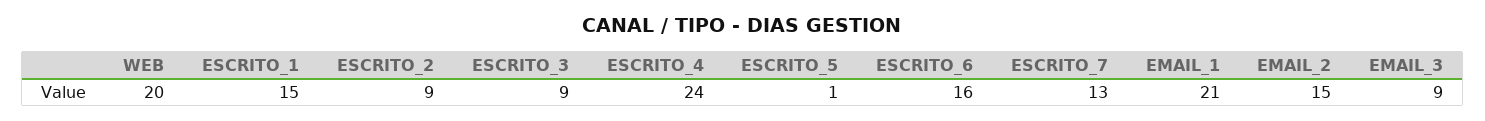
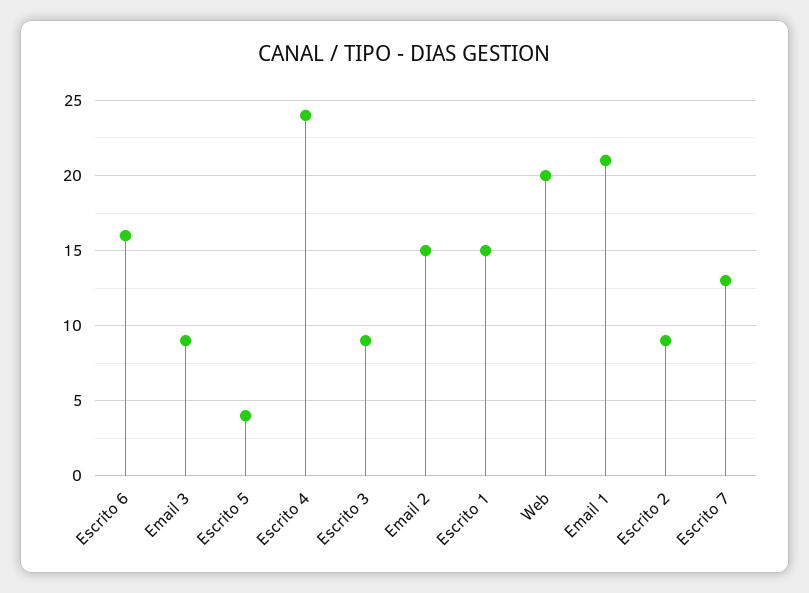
  {
    "WEB": 20,
    "ESCRITO_1": 15,
    "ESCRITO_2": 9,
    "ESCRITO_3": 9,
    "ESCRITO_4": 24,
-   "ESCRITO_5": 1,
+   "ESCRITO_5": 4,
    "ESCRITO_6": 16,
    "ESCRITO_7": 13,
    "EMAIL_1": 21,
    "EMAIL_2": 15,
    "EMAIL_3": 9
  }

